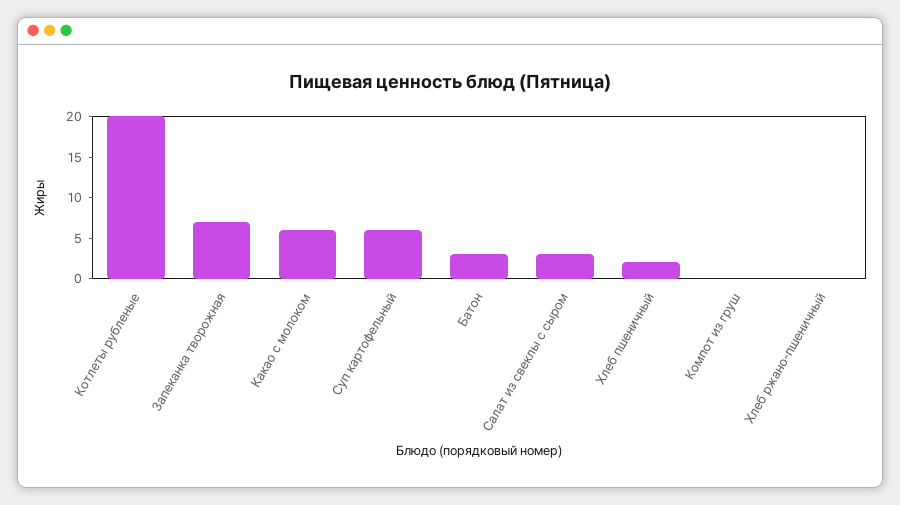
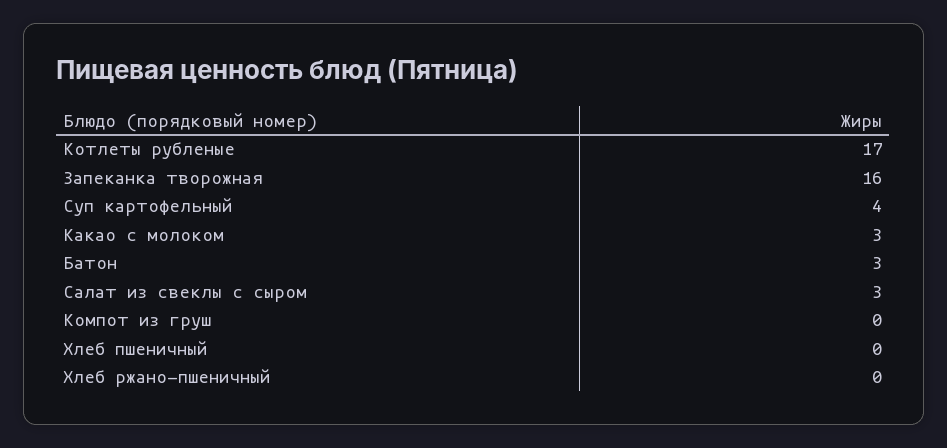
  {
-   "Котлеты рубленые": 20,
+   "Котлеты рубленые": 17,
-   "Запеканка творожная": 7,
+   "Запеканка творожная": 16,
-   "Какао с молоком": 6,
+   "Какао с молоком": 3,
-   "Суп картофельный": 6,
+   "Суп картофельный": 4,
    "Батон": 3,
    "Салат из свеклы с сыром": 3,
-   "Хлеб пшеничный": 2,
+   "Хлеб пшеничный": 0,
    "Компот из груш": 0,
    "Хлеб ржано-пшеничный": 0
  }

